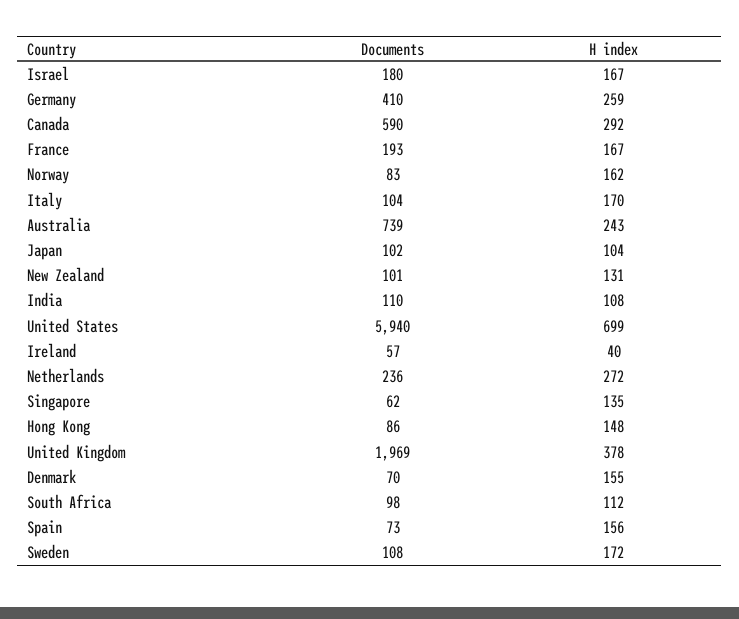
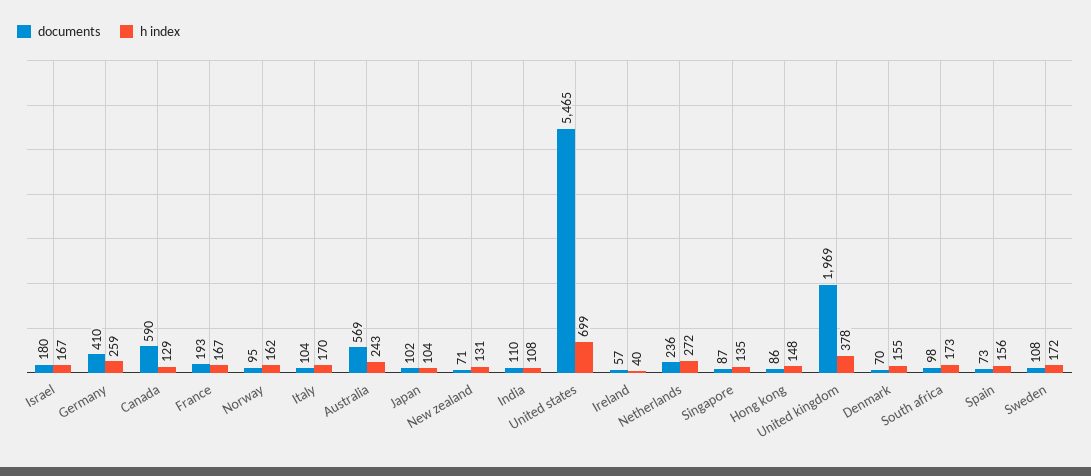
  {
    "Documents": {
      "Israel": 180,
      "Germany": 410,
      "Canada": 590,
      "France": 193,
-     "Norway": 83,
+     "Norway": 95,
      "Italy": 104,
-     "Australia": 739,
+     "Australia": 569,
      "Japan": 102,
-     "New Zealand": 101,
+     "New Zealand": 71,
      "India": 110,
-     "United States": 5940,
+     "United States": 5465,
      "Ireland": 57,
      "Netherlands": 236,
-     "Singapore": 62,
+     "Singapore": 87,
      "Hong Kong": 86,
      "United Kingdom": 1969,
      "Denmark": 70,
      "South Africa": 98,
      "Spain": 73,
      "Sweden": 108
    },
    "H index": {
      "Israel": 167,
      "Germany": 259,
-     "Canada": 292,
+     "Canada": 129,
      "France": 167,
      "Norway": 162,
      "Italy": 170,
      "Australia": 243,
      "Japan": 104,
      "New Zealand": 131,
      "India": 108,
      "United States": 699,
      "Ireland": 40,
      "Netherlands": 272,
      "Singapore": 135,
      "Hong Kong": 148,
      "United Kingdom": 378,
      "Denmark": 155,
-     "South Africa": 112,
+     "South Africa": 173,
      "Spain": 156,
      "Sweden": 172
    }
  }

